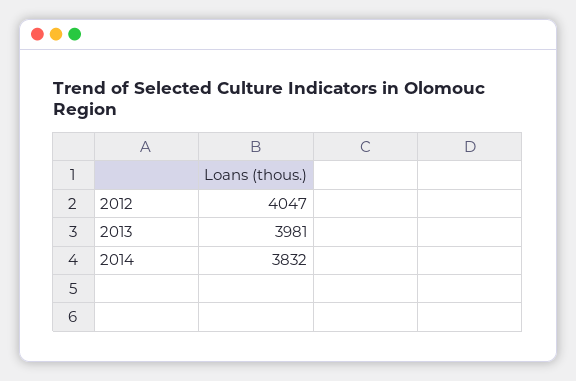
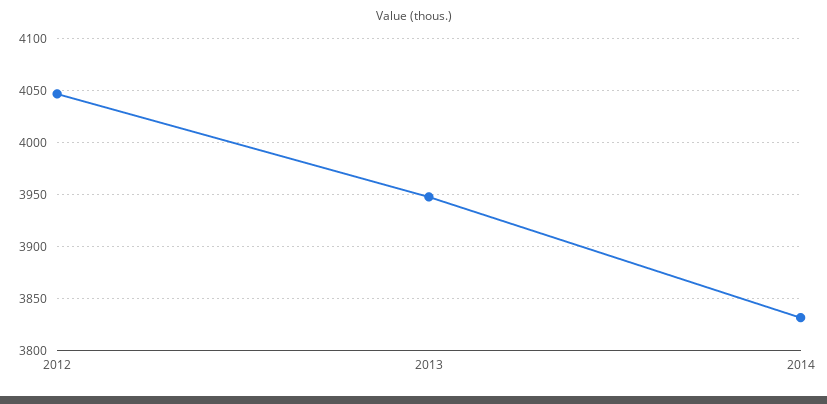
  {
    "2012": 4047,
-   "2013": 3981,
+   "2013": 3950,
    "2014": 3832
  }

